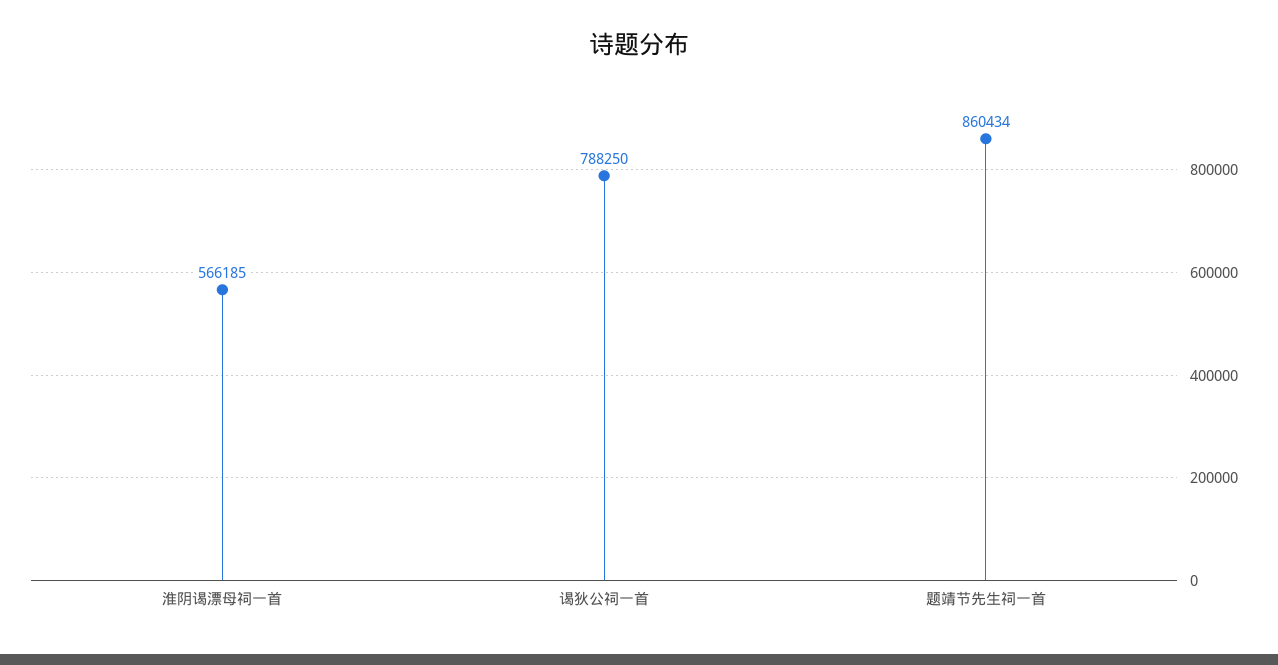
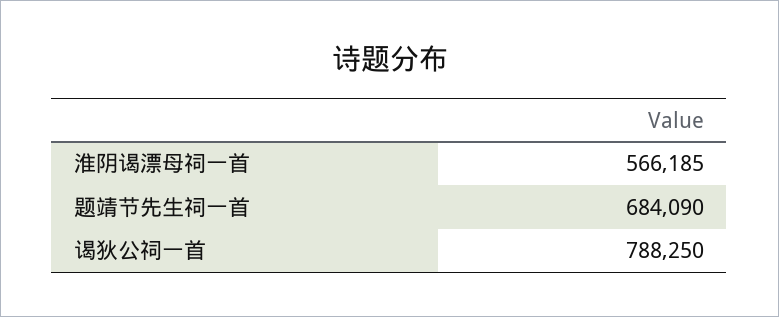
  {
    "淮阴谒漂母祠一首": 566185,
    "谒狄公祠一首": 788250,
-   "题靖节先生祠一首": 860434
+   "题靖节先生祠一首": 684090
  }

